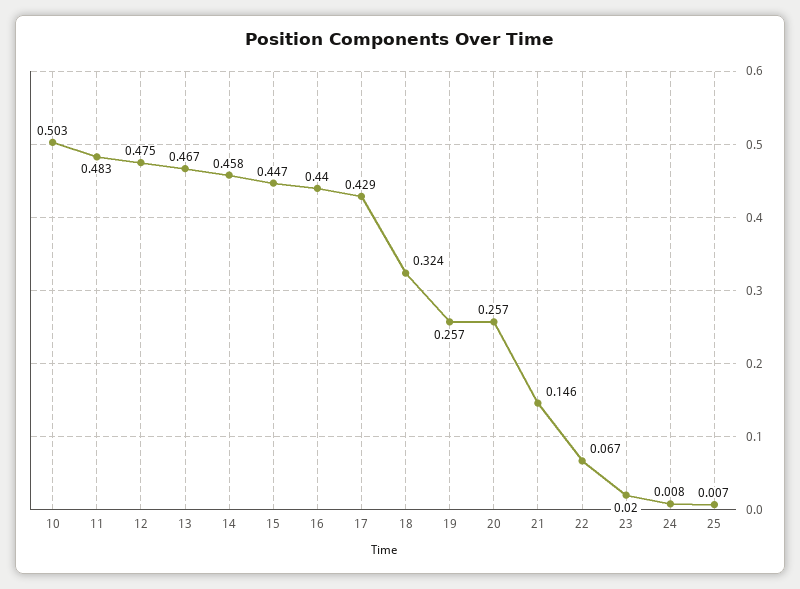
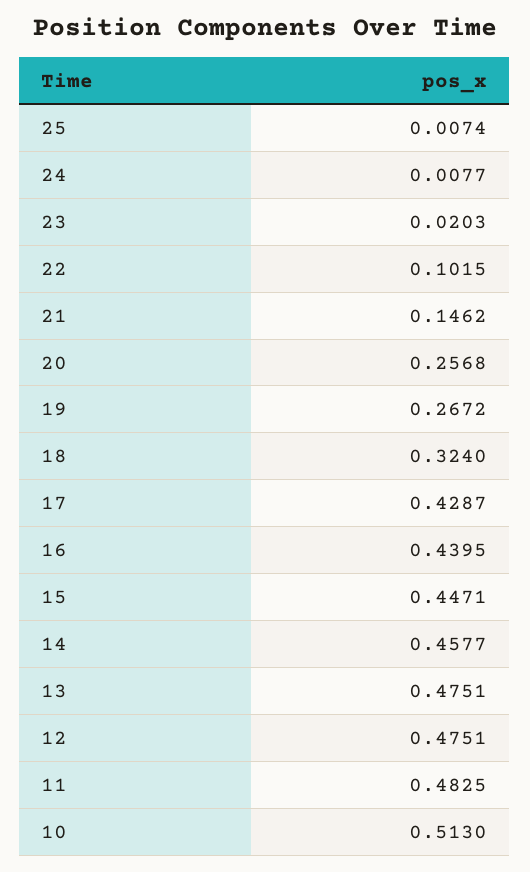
  {
-   "10": 0.503,
+   "10": 0.513,
    "11": 0.4825,
    "12": 0.4751,
-   "13": 0.467,
+   "13": 0.4751,
    "14": 0.4577,
    "15": 0.4471,
    "16": 0.4395,
    "17": 0.4287,
    "18": 0.324,
-   "19": 0.257,
+   "19": 0.2672,
    "20": 0.2568,
    "21": 0.1462,
-   "22": 0.067,
+   "22": 0.1015,
    "23": 0.0203,
    "24": 0.0077,
    "25": 0.0074
  }

